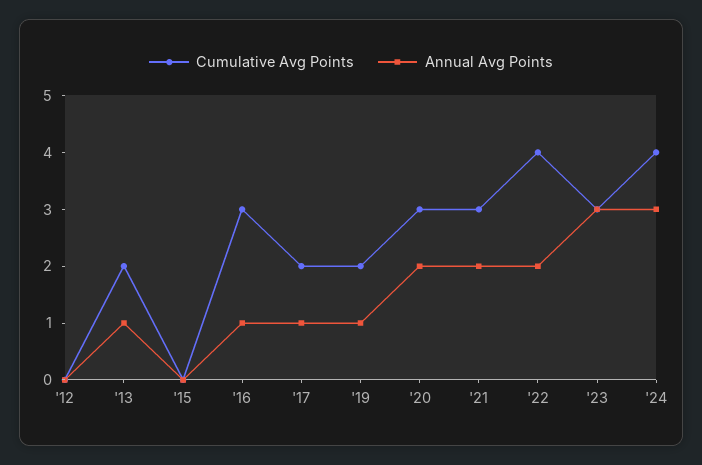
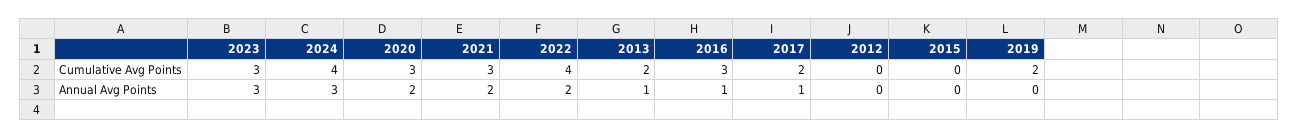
  {
    "Cumulative Avg Points": {
      "'12": 0,
      "'13": 2,
      "'15": 0,
      "'16": 3,
      "'17": 2,
      "'19": 2,
      "'20": 3,
      "'21": 3,
      "'22": 4,
      "'23": 3,
      "'24": 4
    },
    "Annual Avg Points": {
      "'12": 0,
      "'13": 1,
      "'15": 0,
      "'16": 1,
      "'17": 1,
-     "'19": 1,
+     "'19": 0,
      "'20": 2,
      "'21": 2,
      "'22": 2,
      "'23": 3,
      "'24": 3
    }
  }

